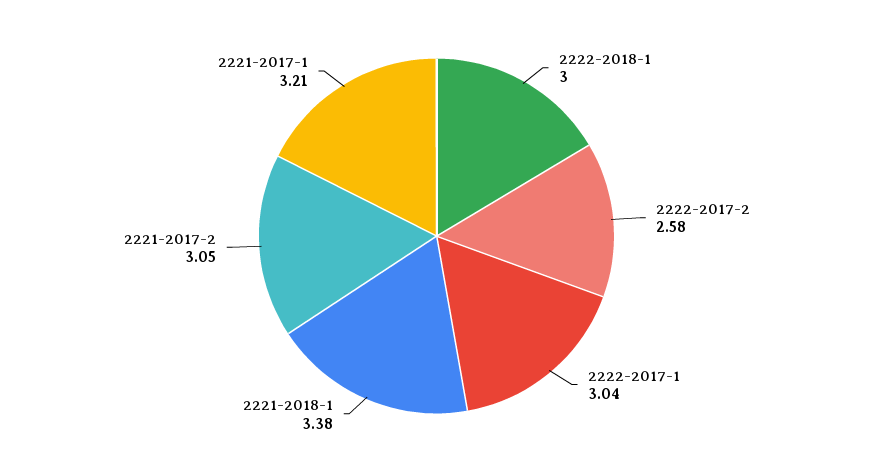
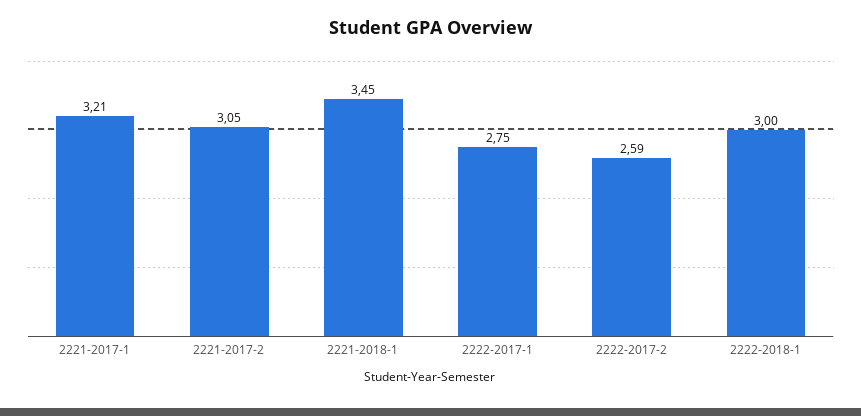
  {
    "2222-2018-1": 3,
-   "2222-2017-2": 2.58,
+   "2222-2017-2": 2.59,
-   "2222-2017-1": 3.04,
+   "2222-2017-1": 2.75,
-   "2221-2018-1": 3.38,
+   "2221-2018-1": 3.45,
    "2221-2017-2": 3.05,
    "2221-2017-1": 3.21
  }

